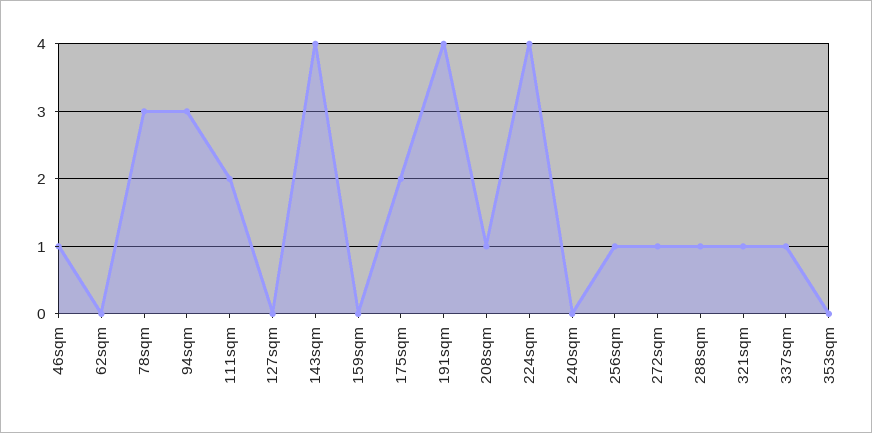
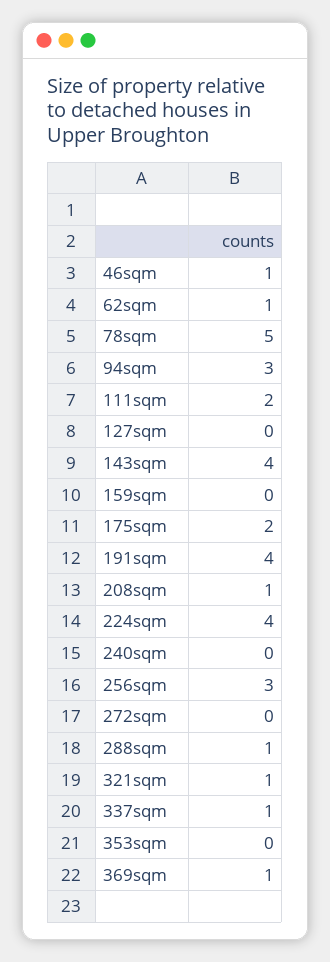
  {
    "46sqm": 1,
-   "62sqm": 0,
+   "62sqm": 1,
-   "78sqm": 3,
+   "78sqm": 5,
    "94sqm": 3,
    "111sqm": 2,
    "127sqm": 0,
    "143sqm": 4,
    "159sqm": 0,
    "175sqm": 2,
    "191sqm": 4,
    "208sqm": 1,
    "224sqm": 4,
    "240sqm": 0,
-   "256sqm": 1,
+   "256sqm": 3,
-   "272sqm": 1,
+   "272sqm": 0,
    "288sqm": 1,
    "321sqm": 1,
    "337sqm": 1,
-   "353sqm": 0
+   "353sqm": 0,
+   "369sqm": 1
  }

